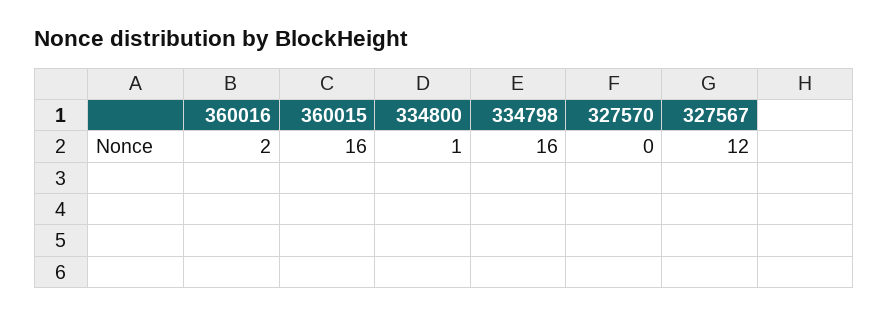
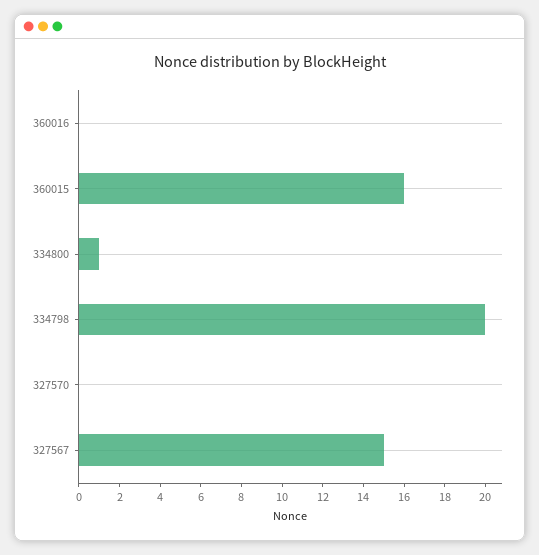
  {
-   "360016": 2,
+   "360016": 0,
    "360015": 16,
    "334800": 1,
-   "334798": 16,
+   "334798": 20,
    "327570": 0,
-   "327567": 12
+   "327567": 15
  }

